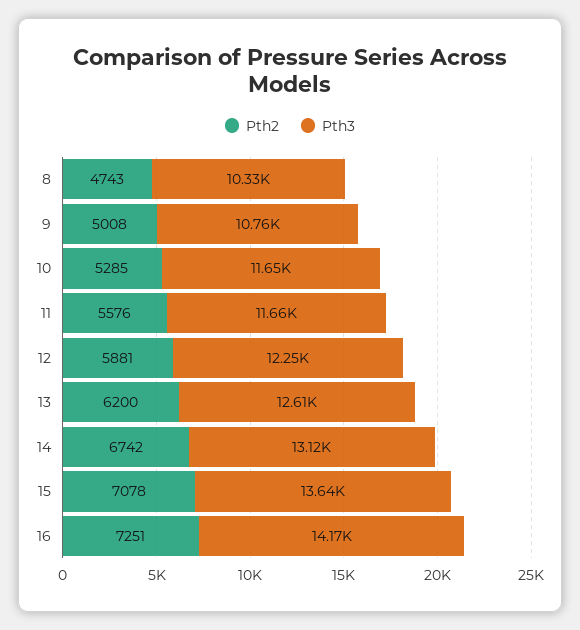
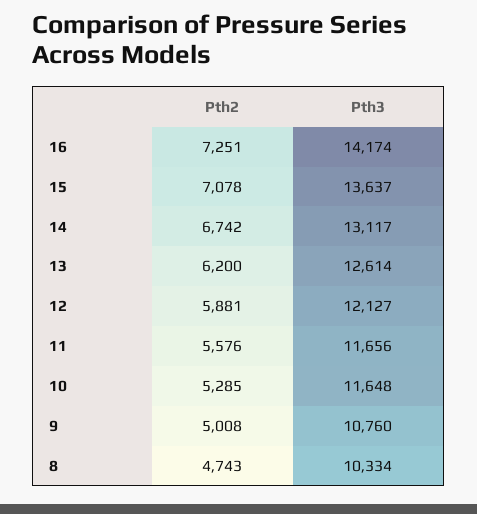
  {
    "Pth2": {
      "8": 4743,
      "9": 5008,
      "10": 5285,
      "11": 5576,
      "12": 5881,
      "13": 6200,
      "14": 6742,
      "15": 7078,
      "16": 7251
    },
    "Pth3": {
      "8": 10334,
      "9": 10760,
      "10": 11648,
      "11": 11656,
-     "12": 12250,
+     "12": 12127,
      "13": 12614,
      "14": 13117,
      "15": 13637,
      "16": 14174
    }
  }

